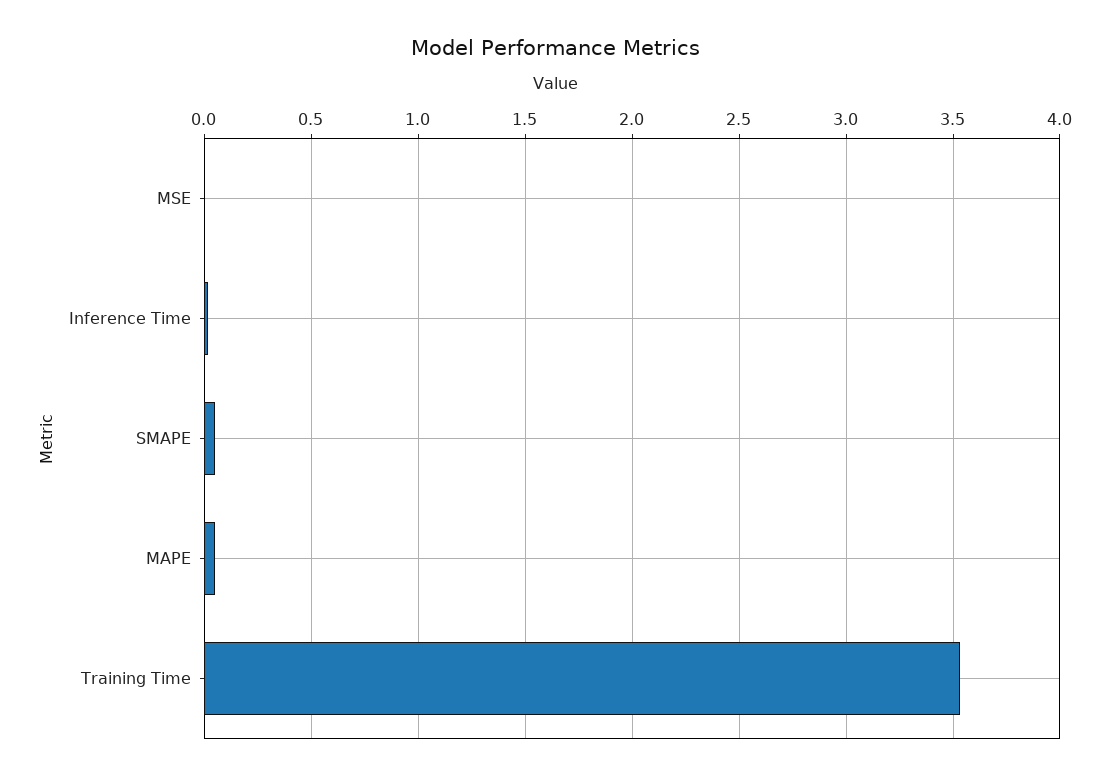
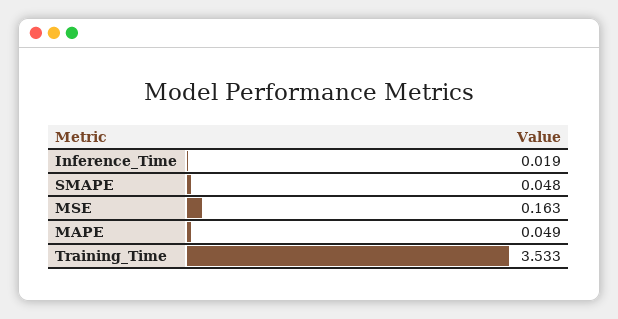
  {
-   "MSE": 0,
+   "MSE": 0.163,
    "Inference Time": 0.019,
    "SMAPE": 0.048,
    "MAPE": 0.049,
    "Training Time": 3.533
  }

